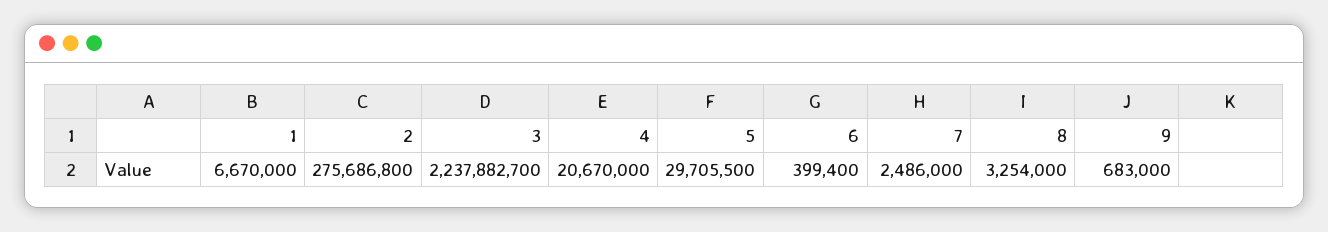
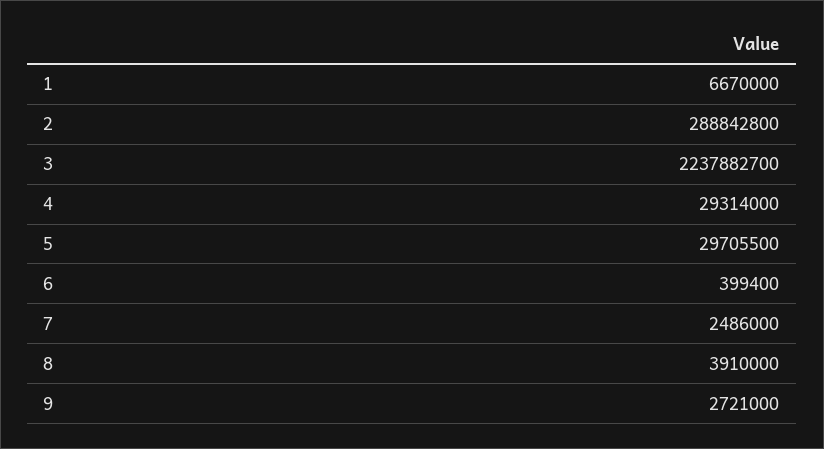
  {
    "1": 6670000,
-   "2": 275686800,
+   "2": 288842800,
    "3": 2237882700,
-   "4": 20670000,
+   "4": 29314000,
    "5": 29705500,
    "6": 399400,
    "7": 2486000,
-   "8": 3254000,
+   "8": 3910000,
-   "9": 683000
+   "9": 2721000
  }

